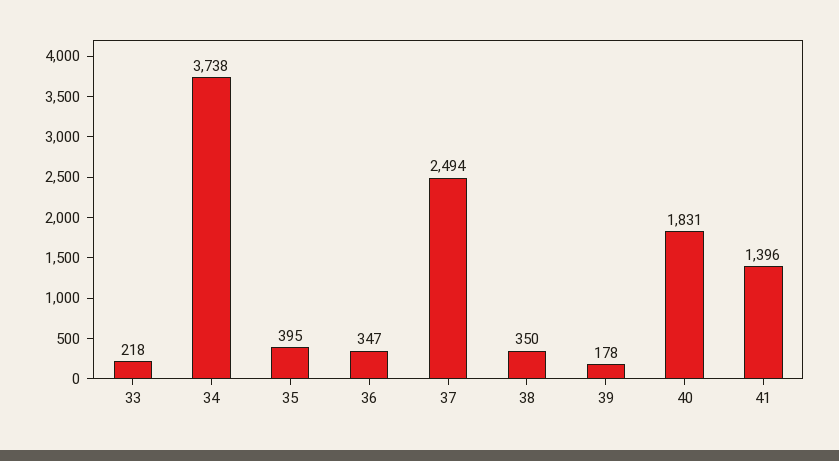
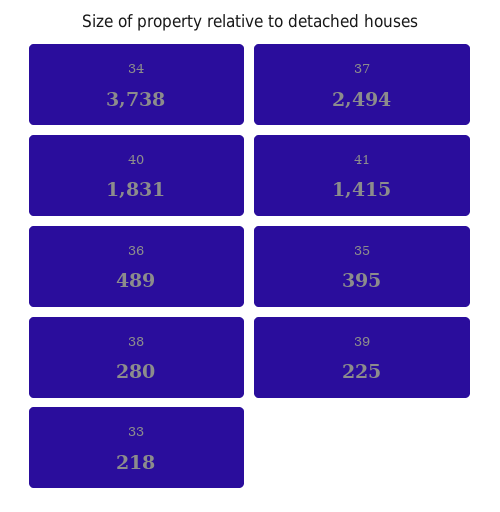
  {
    "33": 218,
    "34": 3738,
    "35": 395,
-   "36": 347,
+   "36": 489,
    "37": 2494,
-   "38": 350,
+   "38": 280,
-   "39": 178,
+   "39": 225,
    "40": 1831,
-   "41": 1396
+   "41": 1415
  }

